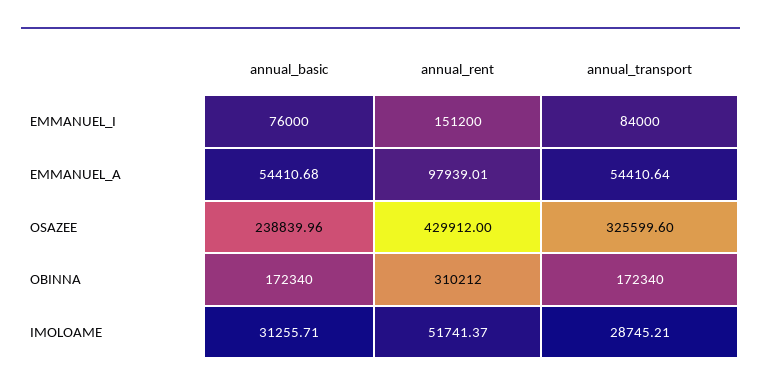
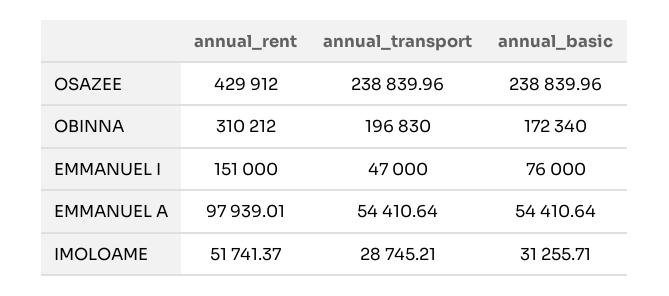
  {
    "annual_basic": {
      "EMMANUEL_I": 76000,
-     "EMMANUEL_A": 54410.68,
+     "EMMANUEL_A": 54410.64,
      "OSAZEE": 238839.96,
      "OBINNA": 172340,
      "IMOLOAME": 31255.71
    },
    "annual_rent": {
-     "EMMANUEL_I": 151200,
+     "EMMANUEL_I": 151000,
      "EMMANUEL_A": 97939.01,
      "OSAZEE": 429912,
      "OBINNA": 310212,
      "IMOLOAME": 51741.37
    },
    "annual_transport": {
-     "EMMANUEL_I": 84000,
+     "EMMANUEL_I": 47000,
      "EMMANUEL_A": 54410.64,
-     "OSAZEE": 325599.6,
+     "OSAZEE": 238839.96,
-     "OBINNA": 172340,
+     "OBINNA": 196830,
      "IMOLOAME": 28745.21
    }
  }

